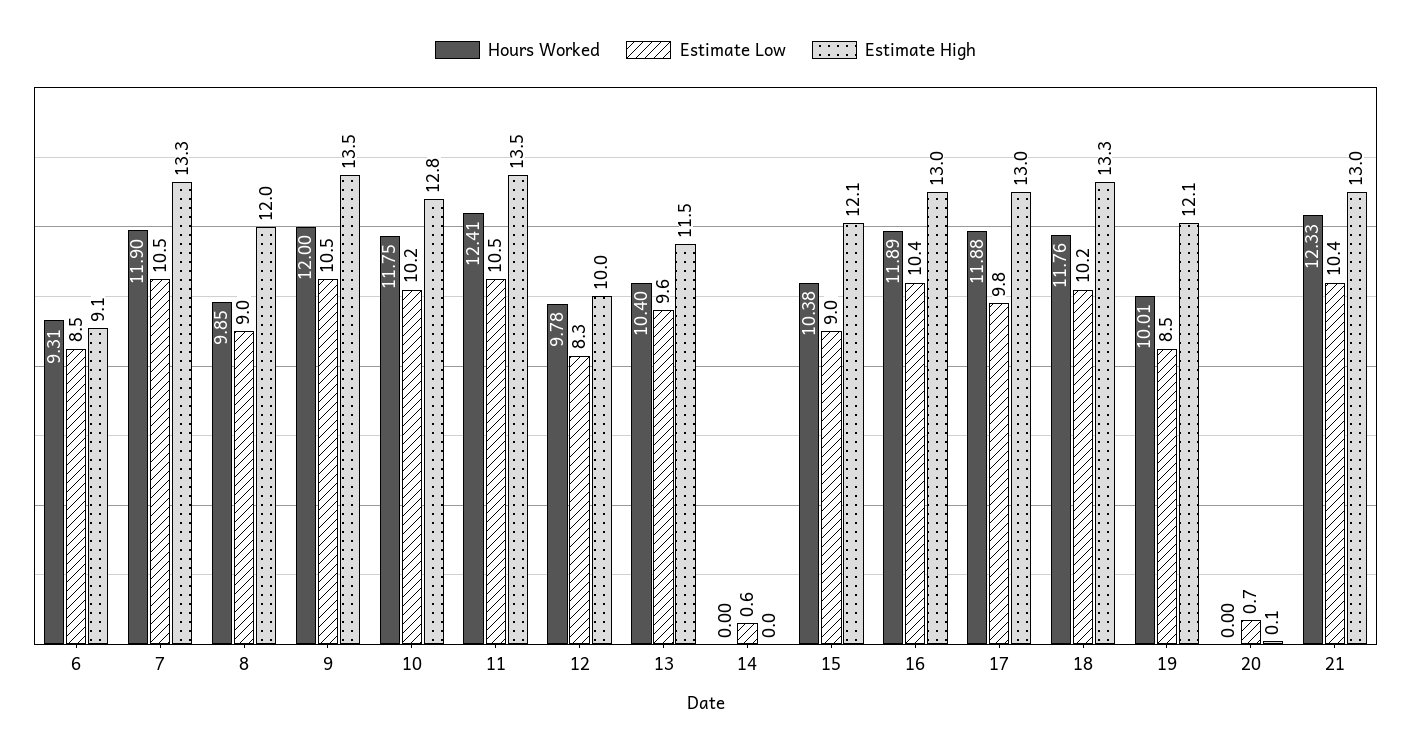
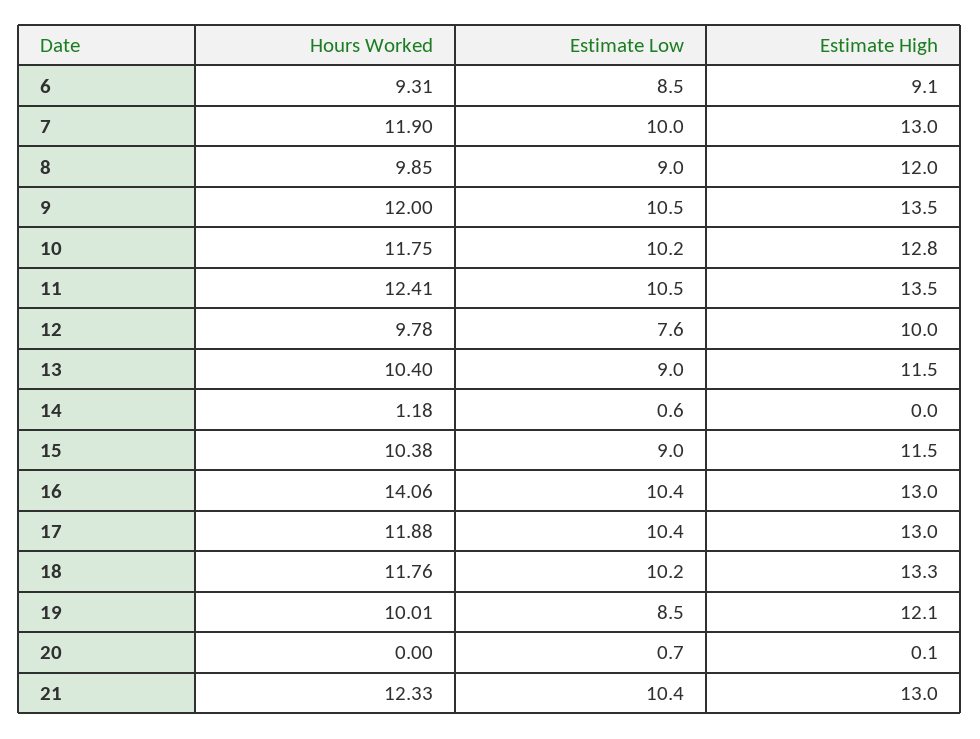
  {
    "Hours Worked": {
      "6": 9.31,
      "7": 11.9,
      "8": 9.85,
      "9": 12,
      "10": 11.75,
      "11": 12.41,
      "12": 9.78,
      "13": 10.4,
-     "14": 0,
+     "14": 1.18,
      "15": 10.38,
-     "16": 11.89,
+     "16": 14.06,
      "17": 11.88,
      "18": 11.76,
      "19": 10.01,
      "20": 0,
      "21": 12.33
    },
    "Estimate Low": {
      "6": 8.5,
-     "7": 10.5,
+     "7": 10,
      "8": 9,
      "9": 10.5,
      "10": 10.2,
      "11": 10.5,
-     "12": 8.3,
+     "12": 7.6,
-     "13": 9.6,
+     "13": 9,
      "14": 0.6,
      "15": 9,
      "16": 10.4,
-     "17": 9.8,
+     "17": 10.4,
      "18": 10.2,
      "19": 8.5,
      "20": 0.7,
      "21": 10.4
    },
    "Estimate High": {
      "6": 9.1,
-     "7": 13.3,
+     "7": 13,
      "8": 12,
      "9": 13.5,
      "10": 12.8,
      "11": 13.5,
      "12": 10,
      "13": 11.5,
      "14": 0,
-     "15": 12.1,
+     "15": 11.5,
      "16": 13,
      "17": 13,
      "18": 13.3,
      "19": 12.1,
      "20": 0.1,
      "21": 13
    }
  }

